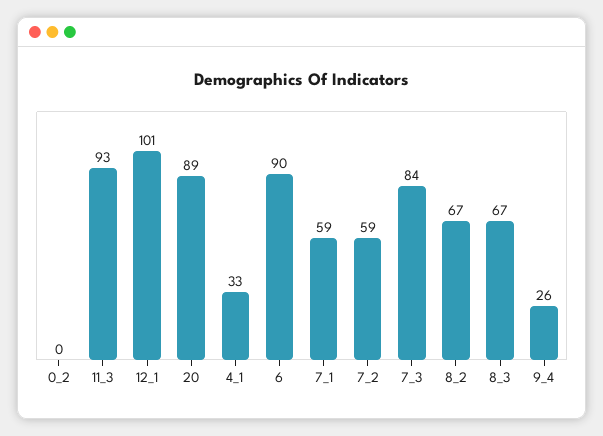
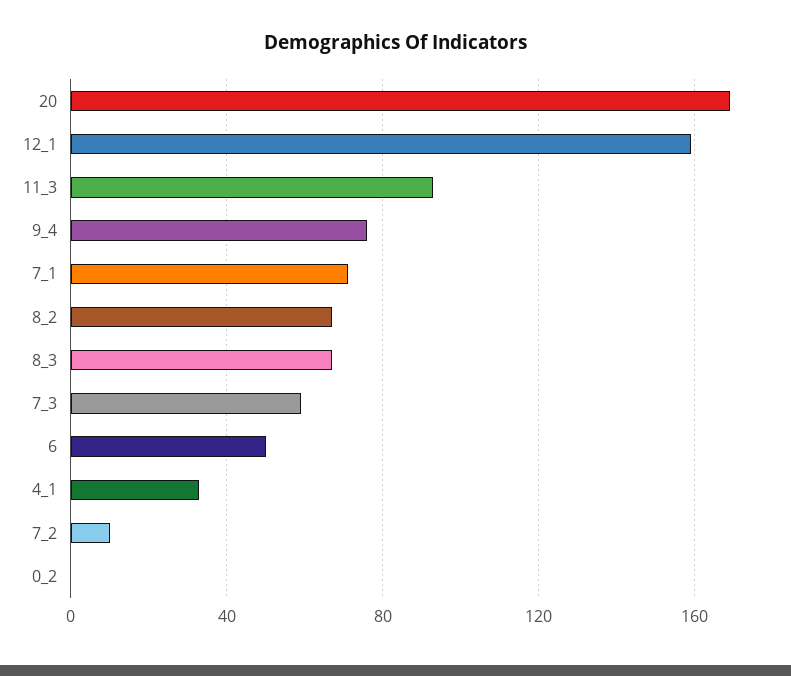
  {
    "0_2": 0,
    "11_3": 93,
-   "12_1": 101,
+   "12_1": 160,
-   "20": 89,
+   "20": 170,
    "4_1": 33,
-   "6": 90,
+   "6": 50,
-   "7_1": 59,
+   "7_1": 70,
-   "7_2": 59,
+   "7_2": 10,
-   "7_3": 84,
+   "7_3": 60,
    "8_2": 67,
    "8_3": 67,
-   "9_4": 26
+   "9_4": 75
  }

